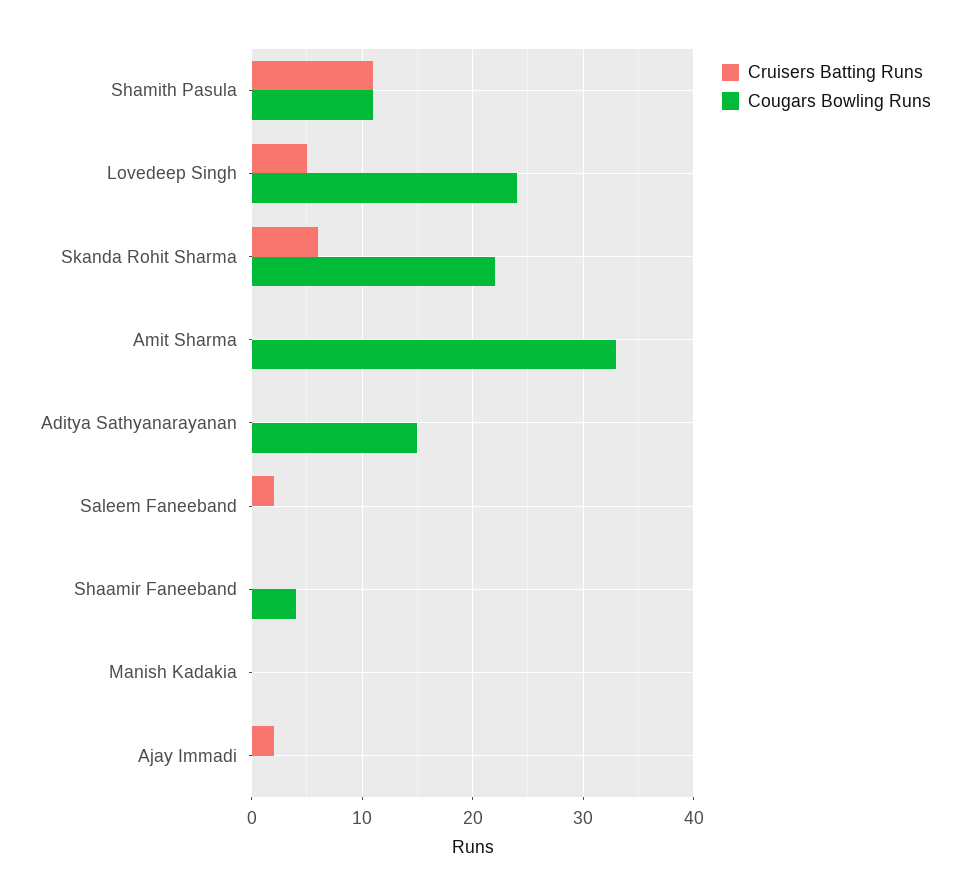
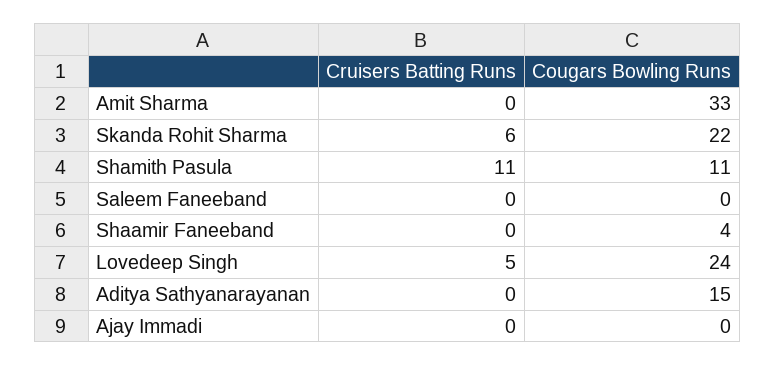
  {
    "Cruisers Batting Runs": {
      "Shamith Pasula": 11,
      "Lovedeep Singh": 5,
      "Skanda Rohit Sharma": 6,
      "Amit Sharma": 0,
      "Aditya Sathyanarayanan": 0,
-     "Saleem Faneeband": 2,
+     "Saleem Faneeband": 0,
      "Shaamir Faneeband": 0,
-     "Manish Kadakia": 0,
-     "Ajay Immadi": 2
+     "Ajay Immadi": 0
    },
    "Cougars Bowling Runs": {
      "Shamith Pasula": 11,
      "Lovedeep Singh": 24,
      "Skanda Rohit Sharma": 22,
      "Amit Sharma": 33,
      "Aditya Sathyanarayanan": 15,
      "Saleem Faneeband": 0,
      "Shaamir Faneeband": 4,
-     "Manish Kadakia": 0,
      "Ajay Immadi": 0
    }
  }

